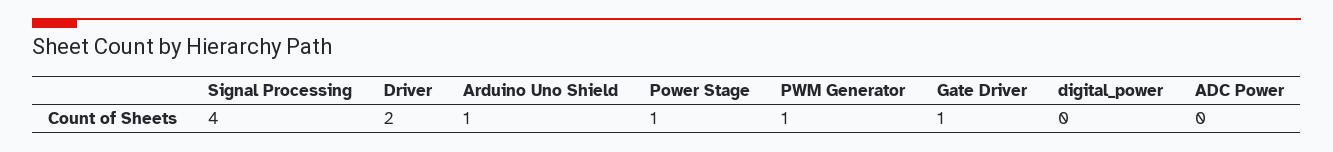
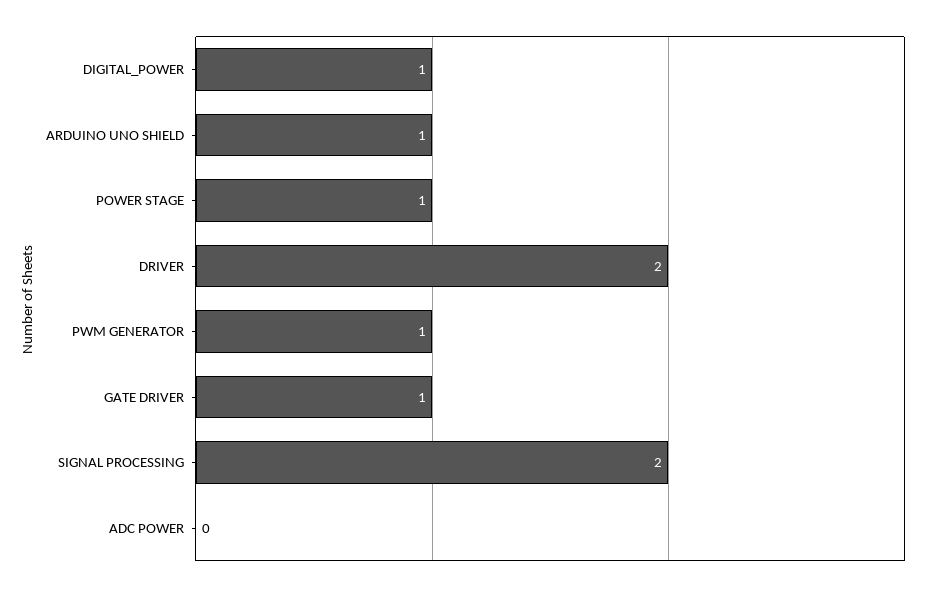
  {
-   "Signal Processing": 4,
+   "Signal Processing": 2,
    "Driver": 2,
    "Arduino Uno Shield": 1,
    "Power Stage": 1,
    "PWM Generator": 1,
    "Gate Driver": 1,
-   "digital_power": 0,
+   "digital_power": 1,
    "ADC Power": 0
  }

